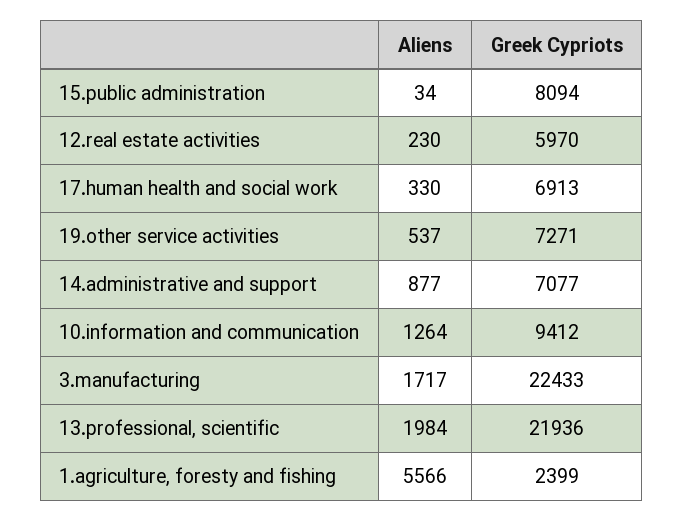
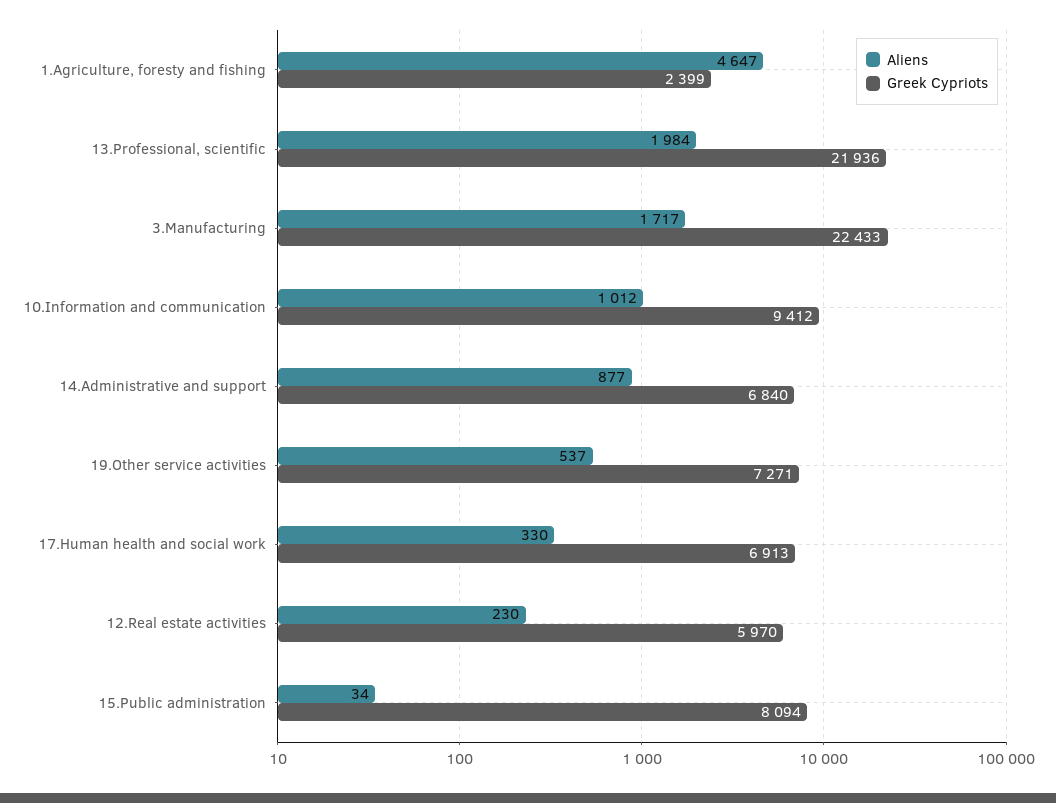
  {
    "Aliens": {
      "15.public administration": 34,
      "12.real estate activities": 230,
      "17.human health and social work": 330,
      "19.other service activities": 537,
      "14.administrative and support": 877,
-     "10.information and communication": 1264,
+     "10.information and communication": 1012,
      "3.manufacturing": 1717,
      "13.professional, scientific": 1984,
-     "1.agriculture, foresty and fishing": 5566
+     "1.agriculture, foresty and fishing": 4647
    },
    "Greek Cypriots": {
      "15.public administration": 8094,
      "12.real estate activities": 5970,
      "17.human health and social work": 6913,
      "19.other service activities": 7271,
-     "14.administrative and support": 7077,
+     "14.administrative and support": 6840,
      "10.information and communication": 9412,
      "3.manufacturing": 22433,
      "13.professional, scientific": 21936,
      "1.agriculture, foresty and fishing": 2399
    }
  }

